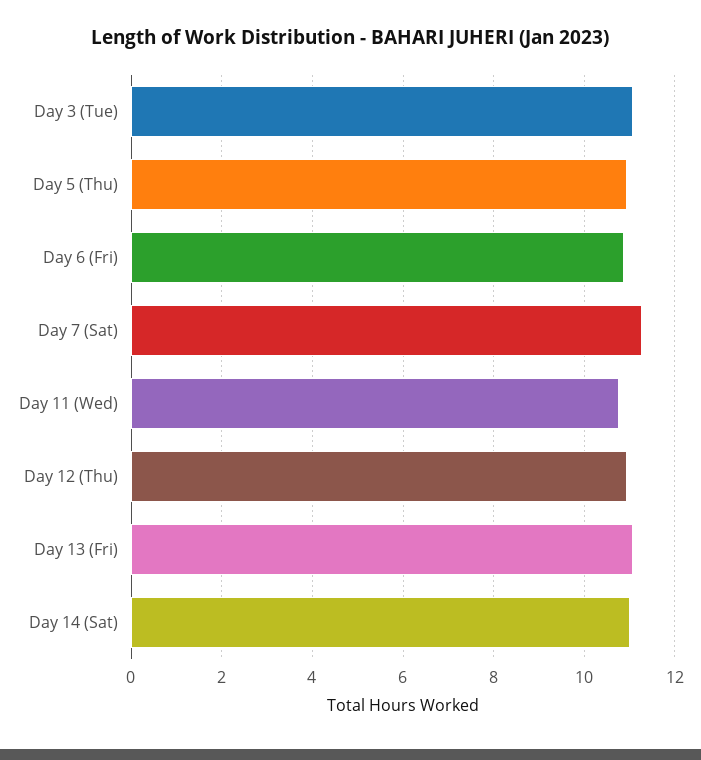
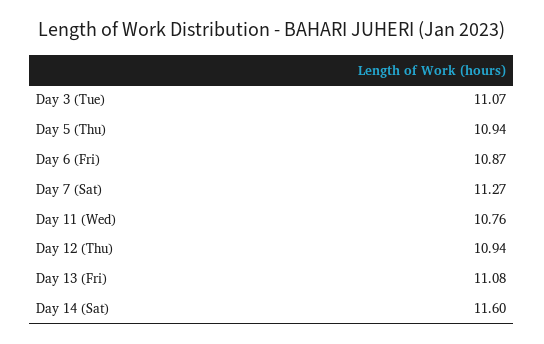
  {
    "Day 3 (Tue)": 11.07,
    "Day 5 (Thu)": 10.94,
    "Day 6 (Fri)": 10.87,
    "Day 7 (Sat)": 11.27,
    "Day 11 (Wed)": 10.76,
    "Day 12 (Thu)": 10.94,
    "Day 13 (Fri)": 11.08,
-   "Day 14 (Sat)": 11
+   "Day 14 (Sat)": 11.6
  }

